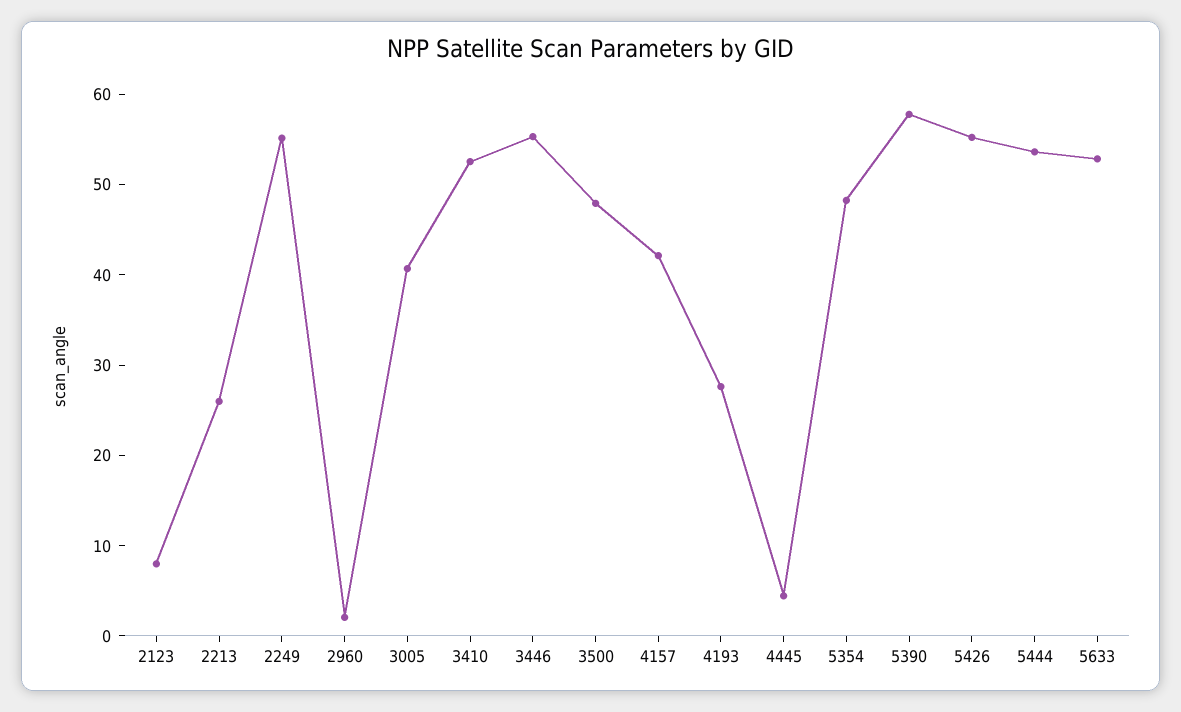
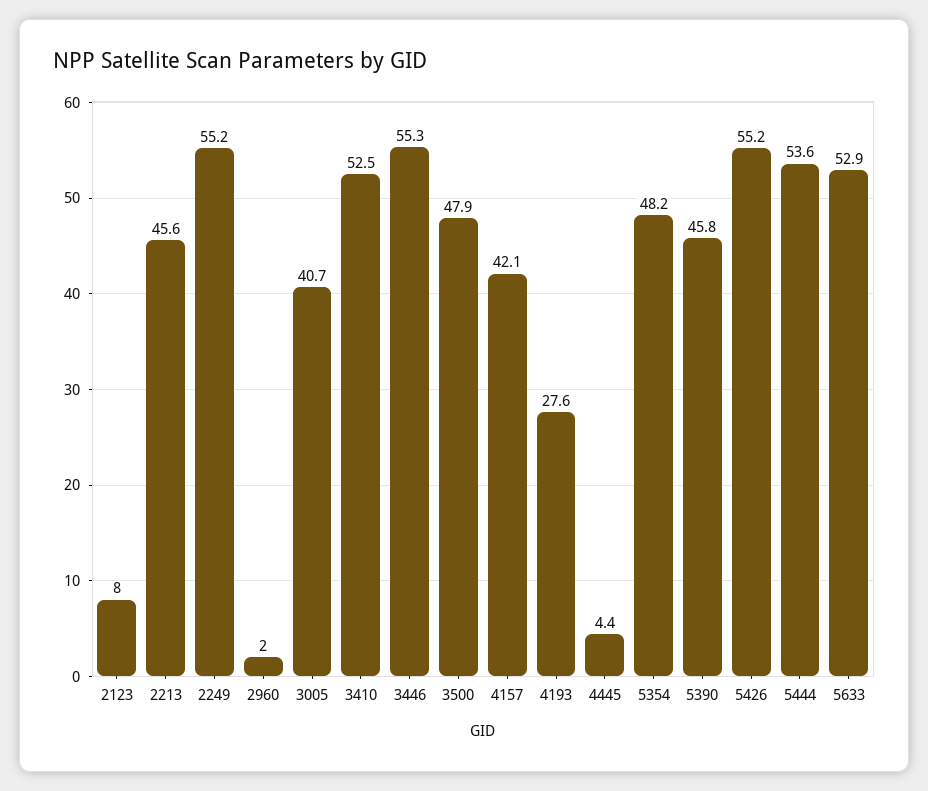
  {
    "2123": 8,
-   "2213": 26,
+   "2213": 45.6,
    "2249": 55.2,
    "2960": 2,
    "3005": 40.7,
    "3410": 52.5,
    "3446": 55.3,
    "3500": 47.9,
    "4157": 42.1,
    "4193": 27.6,
    "4445": 4.4,
    "5354": 48.2,
-   "5390": 58,
+   "5390": 45.8,
    "5426": 55.2,
    "5444": 53.6,
    "5633": 52.9
  }

